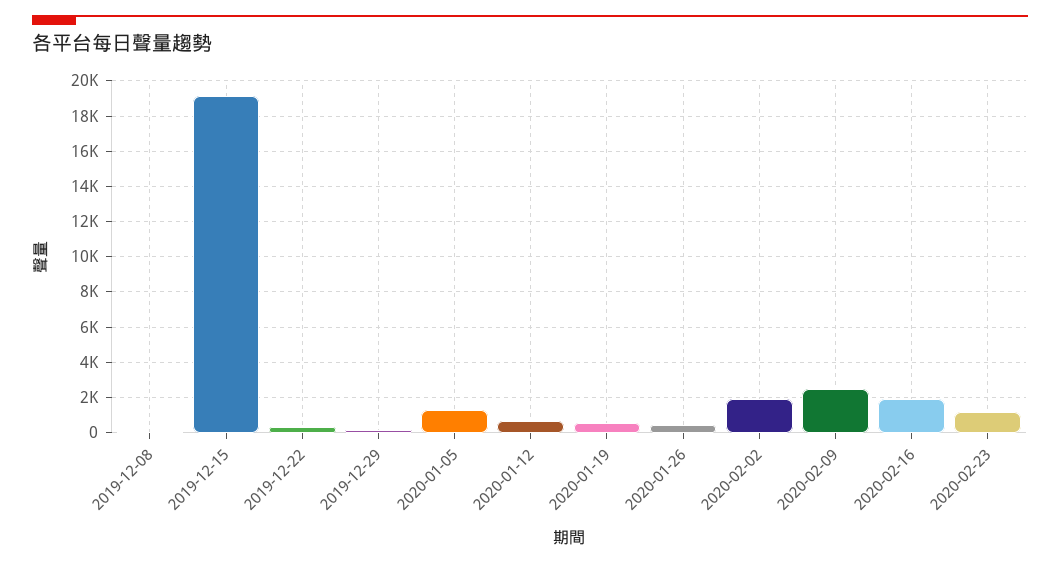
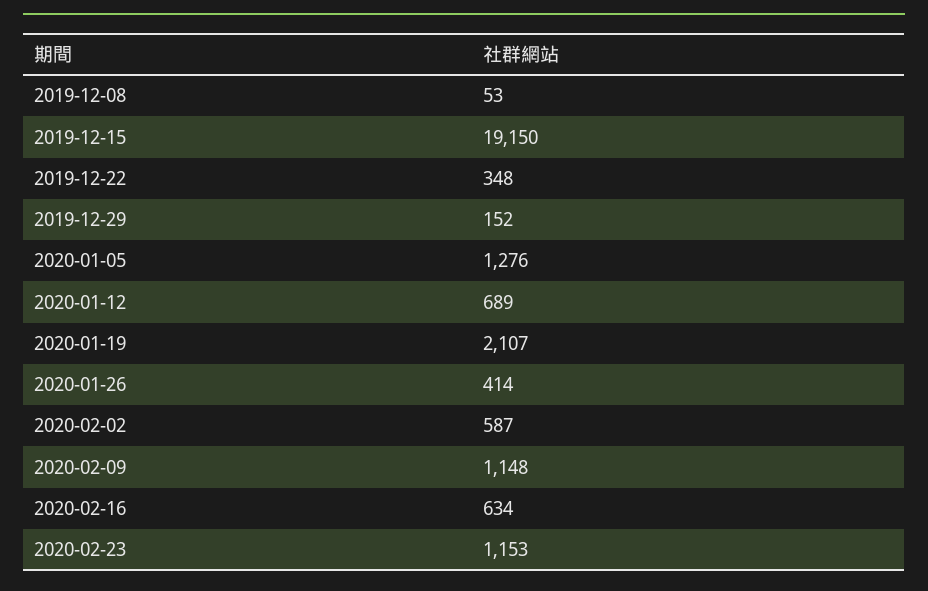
  {
    "2019-12-08": 53,
    "2019-12-15": 19150,
    "2019-12-22": 348,
    "2019-12-29": 152,
    "2020-01-05": 1276,
    "2020-01-12": 689,
-   "2020-01-19": 500,
+   "2020-01-19": 2107,
    "2020-01-26": 414,
-   "2020-02-02": 2000,
+   "2020-02-02": 587,
-   "2020-02-09": 2500,
+   "2020-02-09": 1148,
-   "2020-02-16": 2000,
+   "2020-02-16": 634,
    "2020-02-23": 1153
  }

